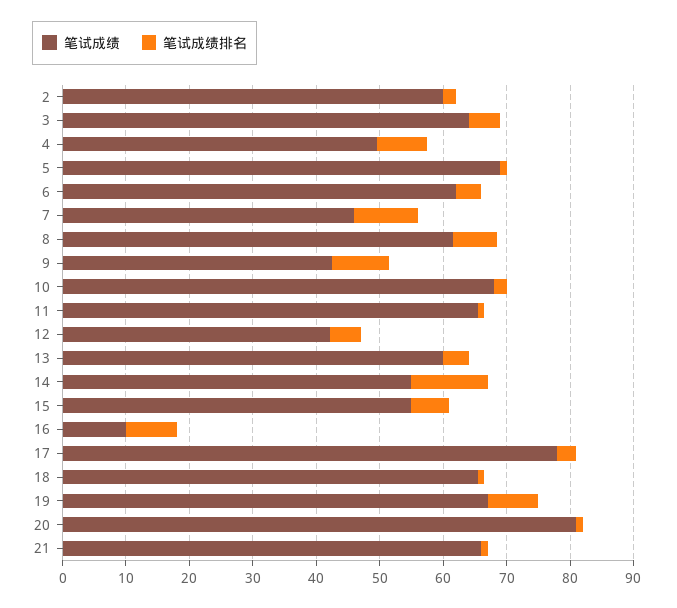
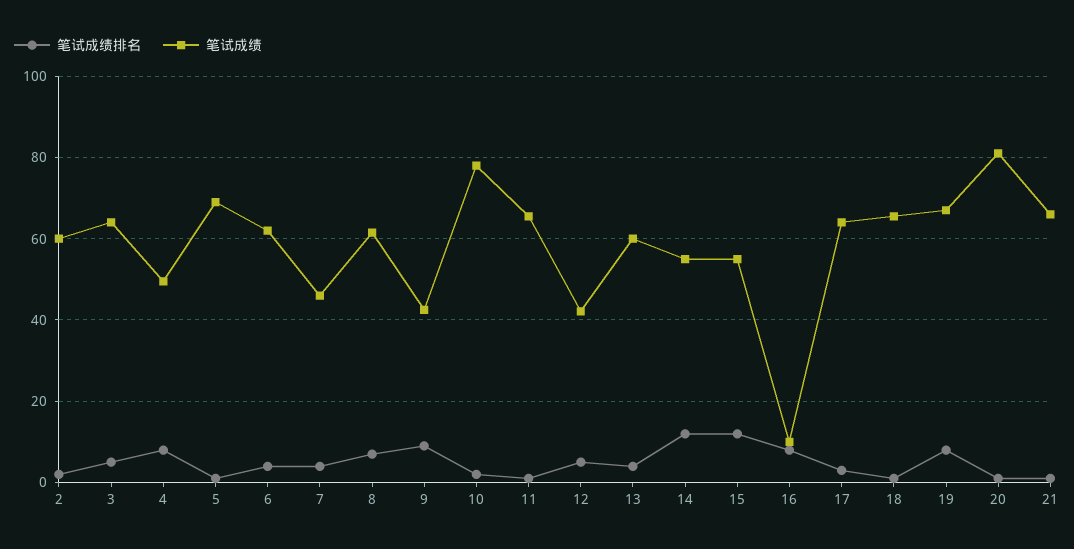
  {
    "笔试成绩": {
      "2": 60,
      "3": 64,
      "4": 50,
      "5": 70,
      "6": 62,
      "7": 46,
      "8": 62,
      "9": 42,
-     "10": 68,
+     "10": 78,
      "11": 66,
      "12": 42,
      "13": 60,
      "14": 56,
      "15": 56,
      "16": 10,
-     "17": 78,
+     "17": 64,
      "18": 66,
      "19": 68,
      "20": 82,
      "21": 66
    },
    "笔试成绩排名": {
      "2": 2,
      "3": 6,
      "4": 8,
      "5": 2,
      "6": 4,
-     "7": 10,
+     "7": 4,
      "8": 8,
      "9": 10,
      "10": 2,
      "11": 2,
      "12": 6,
      "13": 4,
      "14": 12,
-     "15": 6,
+     "15": 12,
      "16": 8,
      "17": 4,
      "18": 2,
      "19": 8,
      "20": 2,
      "21": 2
    }
  }

